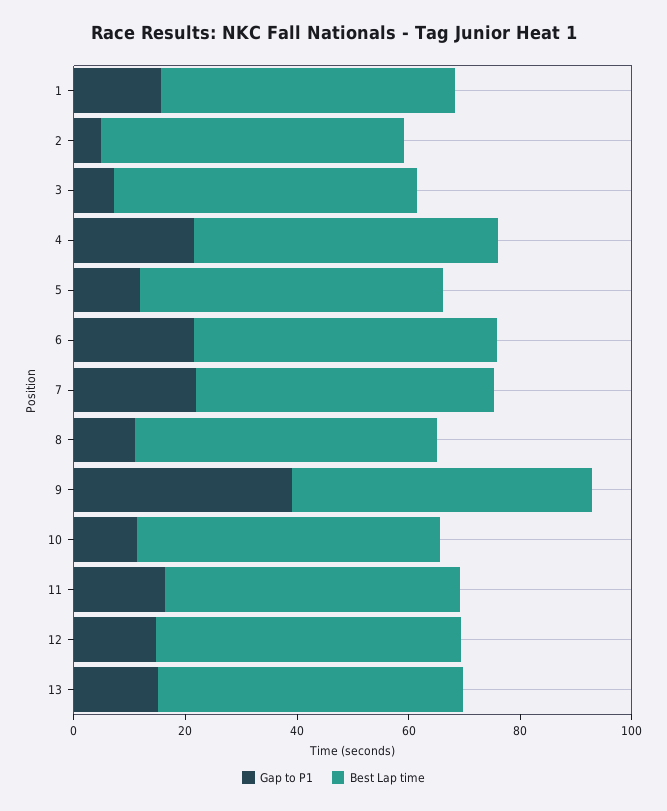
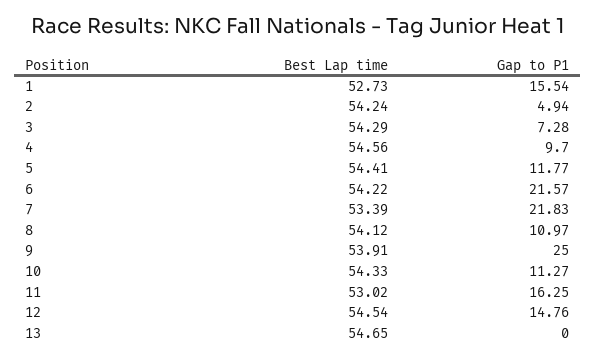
  {
    "Gap to P1": {
      "1": 15.54,
      "2": 4.94,
      "3": 7.28,
-     "4": 20,
+     "4": 9.7,
      "5": 11.77,
      "6": 21.57,
      "7": 21.83,
      "8": 10.97,
-     "9": 40,
+     "9": 25,
      "10": 11.27,
      "11": 16.25,
      "12": 14.76,
-     "13": 15
+     "13": 0
    },
    "Best Lap time": {
      "1": 52.73,
      "2": 54.24,
      "3": 54.29,
      "4": 54.56,
      "5": 54.41,
      "6": 54.22,
      "7": 53.39,
      "8": 54.12,
      "9": 53.91,
      "10": 54.33,
      "11": 53.02,
      "12": 54.54,
      "13": 54.65
    }
  }

